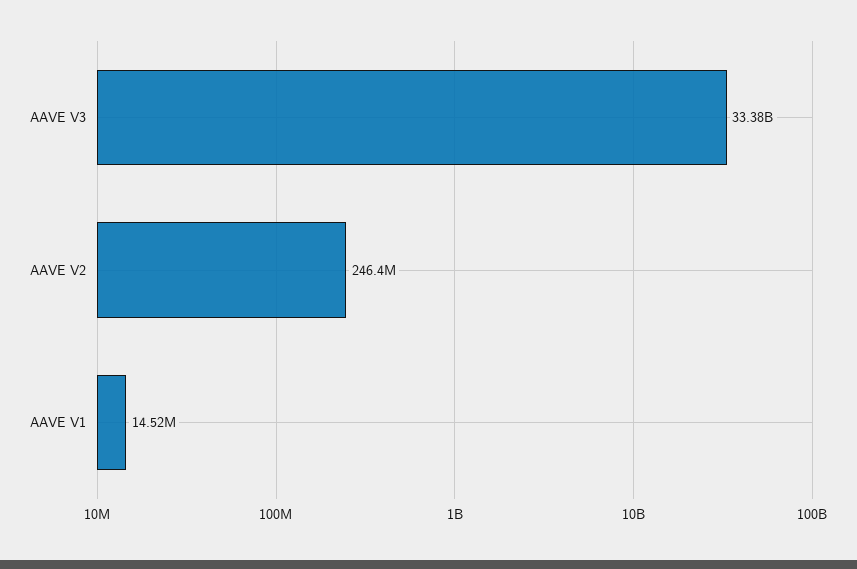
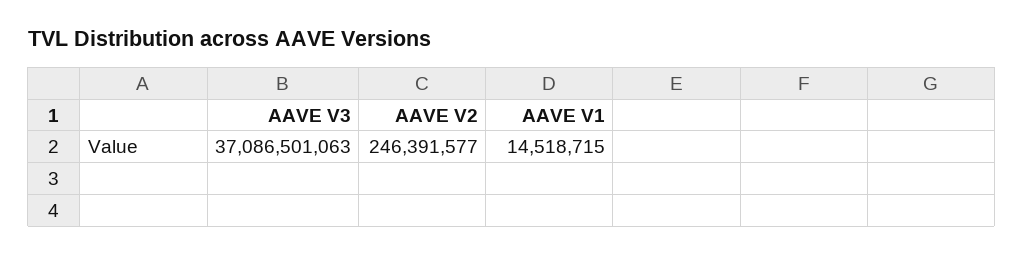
  {
-   "AAVE V3": 33380000000,
+   "AAVE V3": 37086501063,
    "AAVE V2": 246391577,
    "AAVE V1": 14518715
  }

